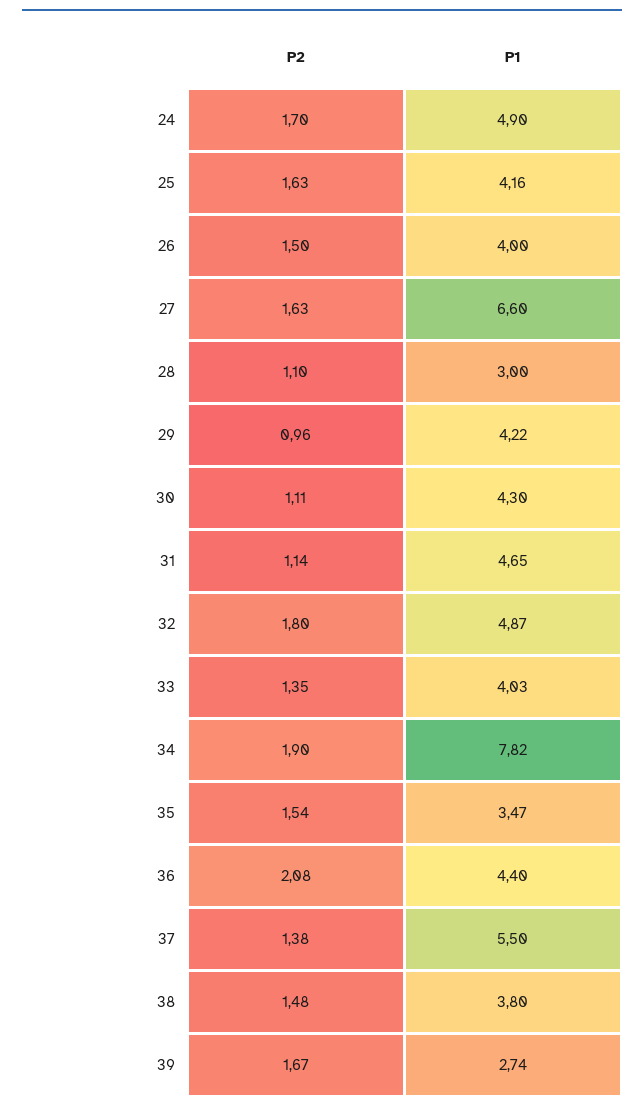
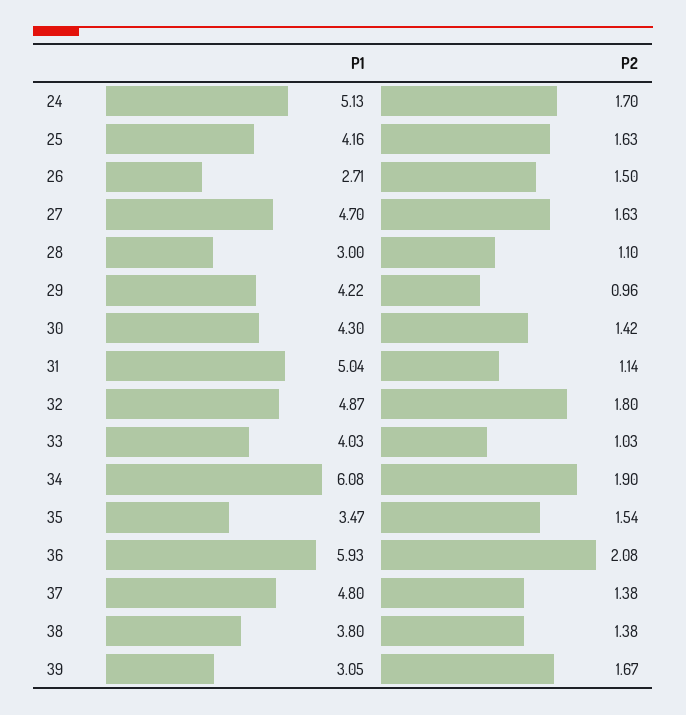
  {
    "P2": {
      "24": 1.7,
      "25": 1.63,
      "26": 1.5,
      "27": 1.63,
      "28": 1.1,
      "29": 0.96,
-     "30": 1.11,
+     "30": 1.42,
      "31": 1.14,
      "32": 1.8,
-     "33": 1.35,
+     "33": 1.03,
      "34": 1.9,
      "35": 1.54,
      "36": 2.08,
      "37": 1.38,
-     "38": 1.48,
+     "38": 1.38,
      "39": 1.67
    },
    "P1": {
-     "24": 4.9,
+     "24": 5.13,
      "25": 4.16,
-     "26": 4,
+     "26": 2.71,
-     "27": 6.6,
+     "27": 4.7,
      "28": 3,
      "29": 4.22,
      "30": 4.3,
-     "31": 4.65,
+     "31": 5.04,
      "32": 4.87,
      "33": 4.03,
-     "34": 7.82,
+     "34": 6.08,
      "35": 3.47,
-     "36": 4.4,
+     "36": 5.93,
-     "37": 5.5,
+     "37": 4.8,
      "38": 3.8,
-     "39": 2.74
+     "39": 3.05
    }
  }

